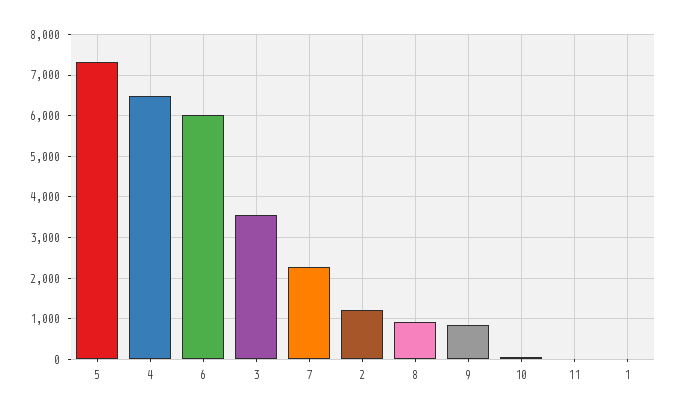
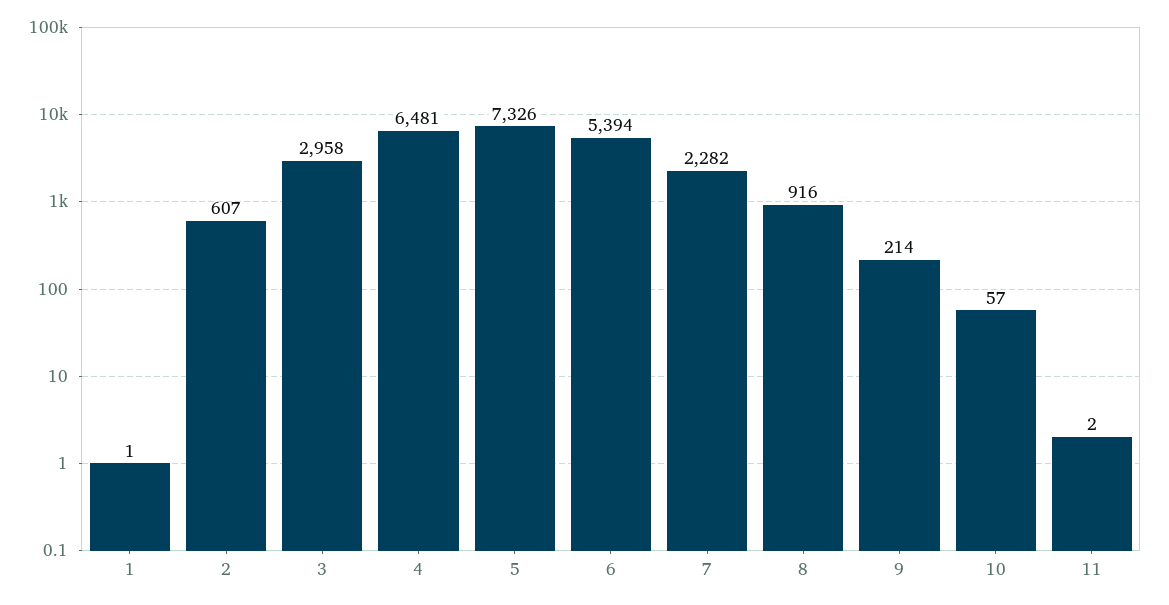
  {
    "5": 7326,
    "4": 6481,
-   "6": 6000,
+   "6": 5394,
-   "3": 3600,
+   "3": 2958,
    "7": 2282,
-   "2": 1200,
+   "2": 607,
    "8": 916,
-   "9": 800,
+   "9": 214,
    "10": 57,
    "11": 2,
    "1": 1
  }

